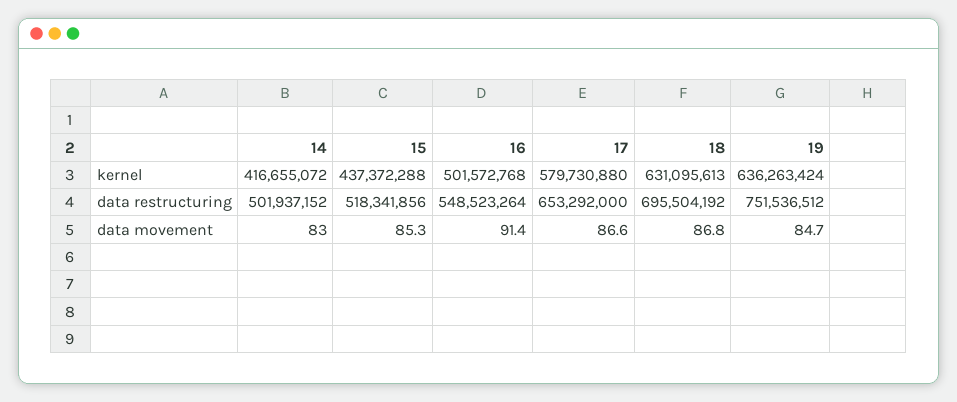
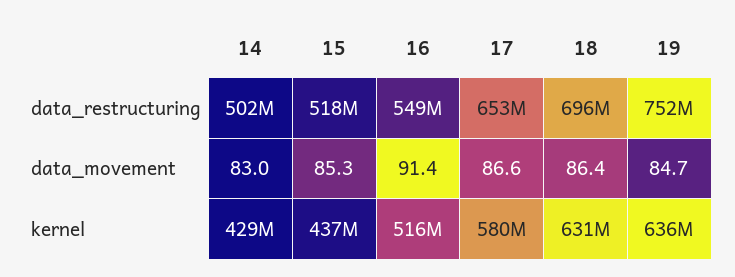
  {
    "14": {
-     "kernel": 416655072,
+     "kernel": 429000000,
      "data restructuring": 501937152,
      "data movement": 83
    },
    "15": {
      "kernel": 437372288,
      "data restructuring": 518341856,
      "data movement": 85.3
    },
    "16": {
-     "kernel": 501572768,
+     "kernel": 516000000,
      "data restructuring": 548523264,
      "data movement": 91.4
    },
    "17": {
      "kernel": 579730880,
      "data restructuring": 653292000,
      "data movement": 86.6
    },
    "18": {
      "kernel": 631095613,
      "data restructuring": 695504192,
-     "data movement": 86.8
+     "data movement": 86.4
    },
    "19": {
      "kernel": 636263424,
      "data restructuring": 751536512,
      "data movement": 84.7
    }
  }

